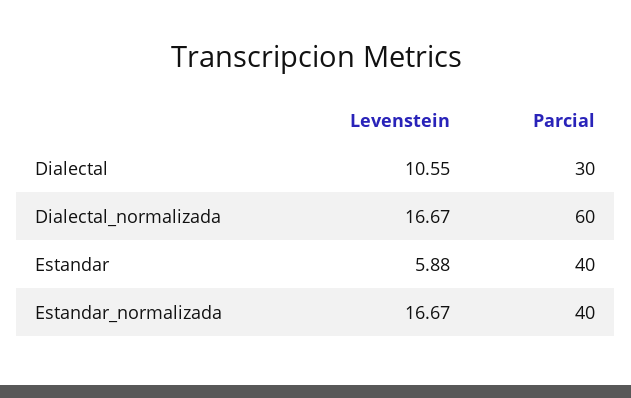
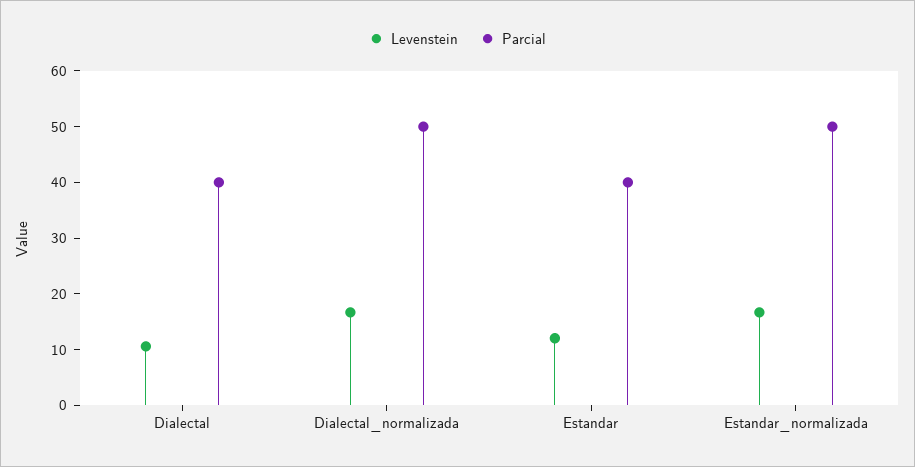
  {
    "Levenstein": {
      "Dialectal": 10.55,
      "Dialectal_normalizada": 16.67,
-     "Estandar": 5.88,
+     "Estandar": 12,
      "Estandar_normalizada": 16.67
    },
    "Parcial": {
-     "Dialectal": 30,
+     "Dialectal": 40,
-     "Dialectal_normalizada": 60,
+     "Dialectal_normalizada": 50,
      "Estandar": 40,
-     "Estandar_normalizada": 40
+     "Estandar_normalizada": 50
    }
  }

